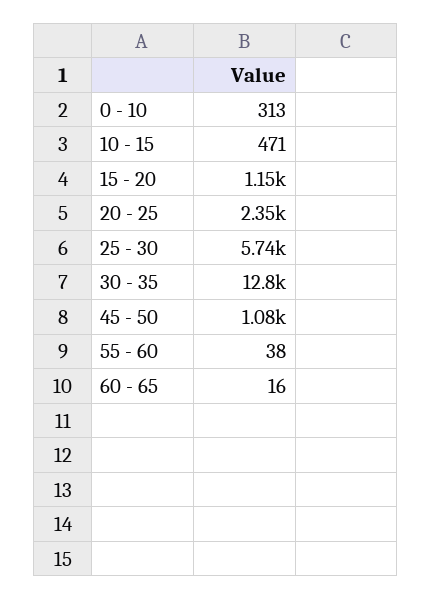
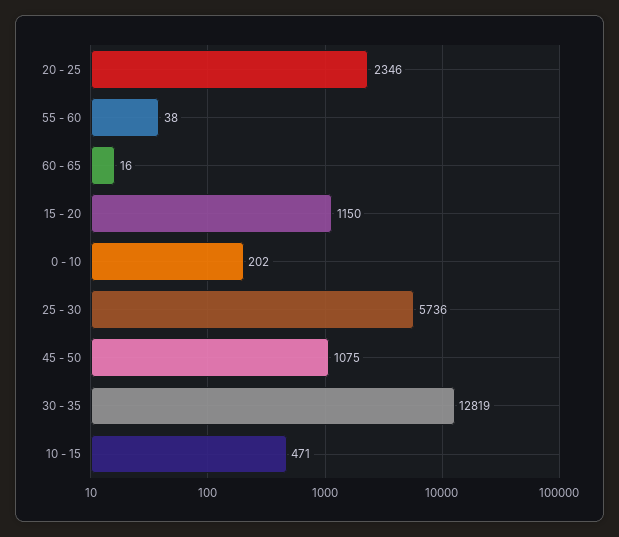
  {
-   "0 - 10": 313,
+   "0 - 10": 202,
    "10 - 15": 471,
    "15 - 20": 1150,
    "20 - 25": 2346,
    "25 - 30": 5736,
    "30 - 35": 12819,
    "45 - 50": 1075,
    "55 - 60": 38,
    "60 - 65": 16
  }

